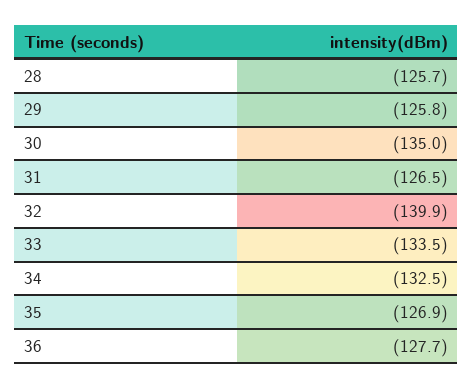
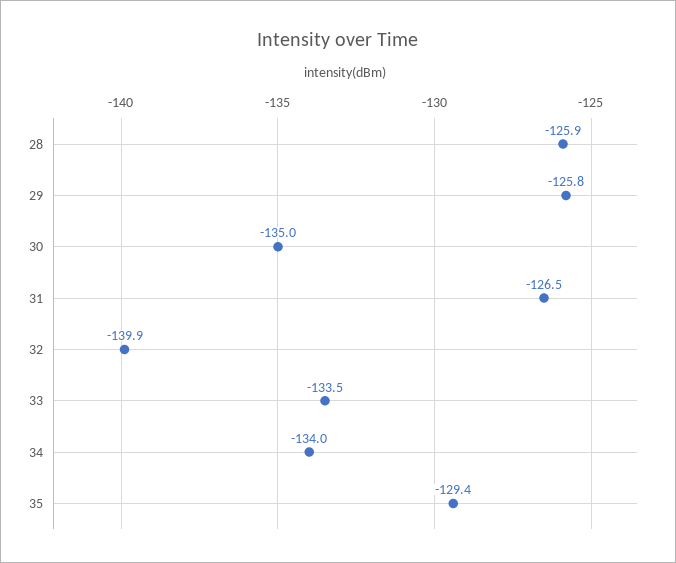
  {
-   "28": -125.7,
+   "28": -125.9,
    "29": -125.8,
    "30": -135,
    "31": -126.5,
    "32": -139.9,
    "33": -133.5,
-   "34": -132.5,
+   "34": -134,
-   "35": -126.9,
+   "35": -129.4
-   "36": -127.7
  }

